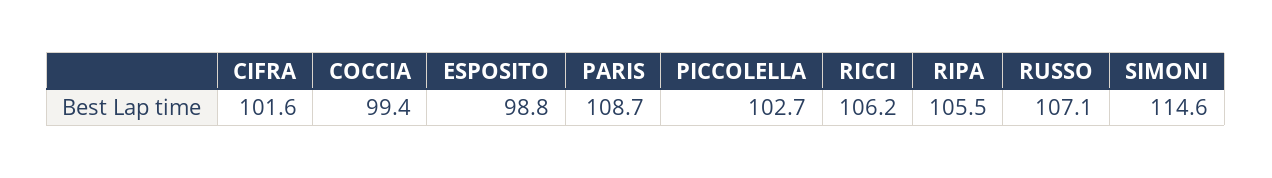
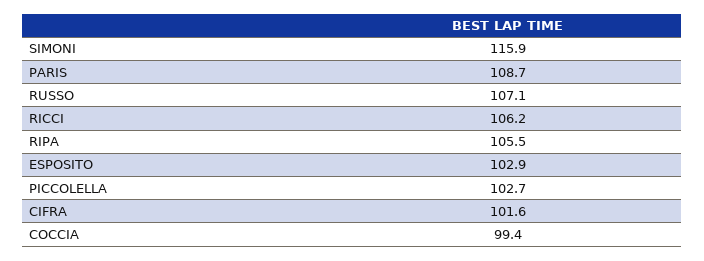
  {
    "CIFRA": 101.6,
    "COCCIA": 99.4,
-   "ESPOSITO": 98.8,
+   "ESPOSITO": 102.9,
    "PARIS": 108.7,
    "PICCOLELLA": 102.7,
    "RICCI": 106.2,
    "RIPA": 105.5,
    "RUSSO": 107.1,
-   "SIMONI": 114.6
+   "SIMONI": 115.9
  }

